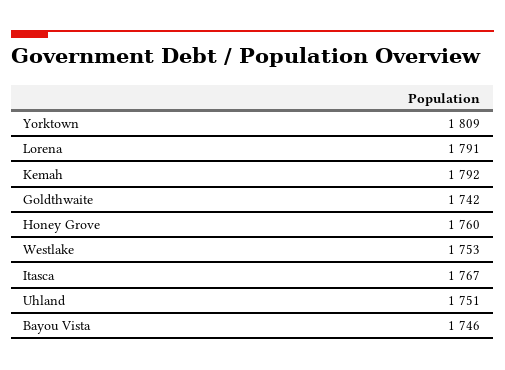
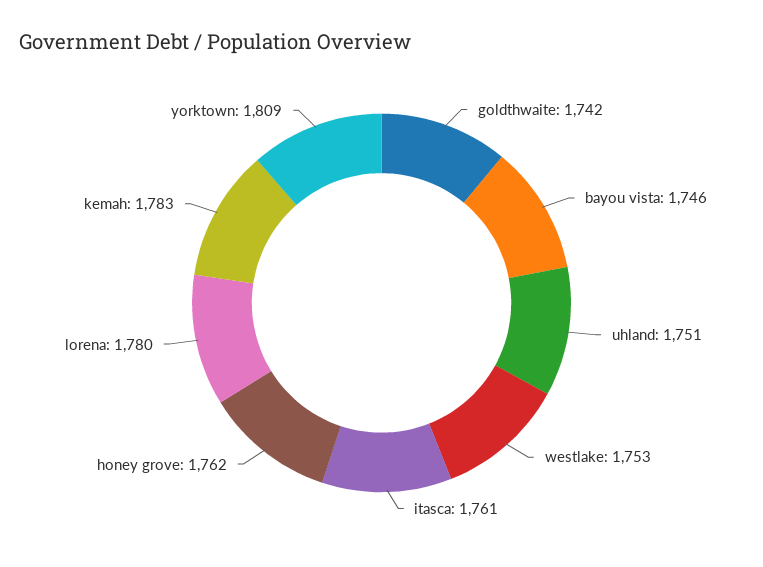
  {
    "Yorktown": 1809,
-   "Lorena": 1791,
+   "Lorena": 1780,
-   "Kemah": 1792,
+   "Kemah": 1783,
    "Goldthwaite": 1742,
-   "Honey Grove": 1760,
+   "Honey Grove": 1762,
    "Westlake": 1753,
-   "Itasca": 1767,
+   "Itasca": 1761,
    "Uhland": 1751,
    "Bayou Vista": 1746
  }

